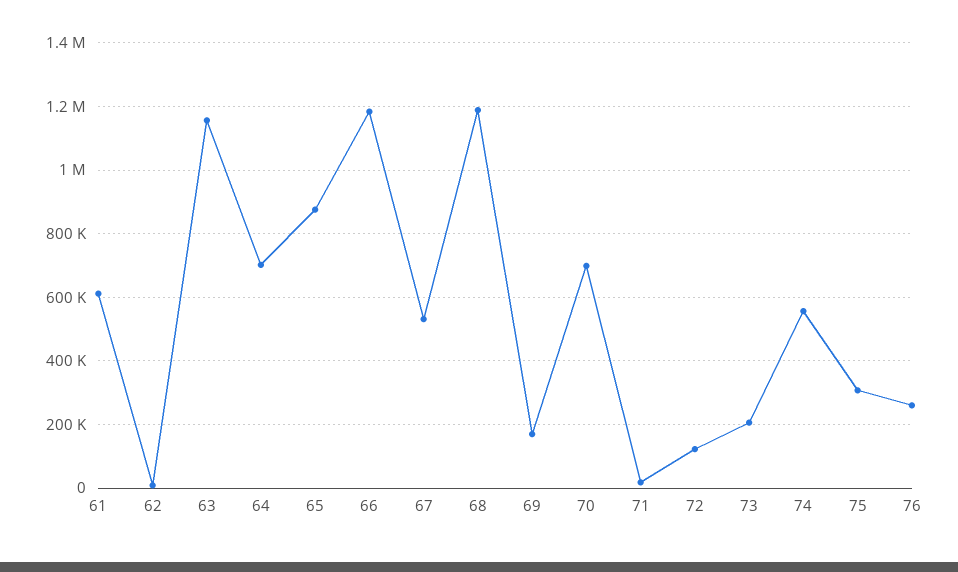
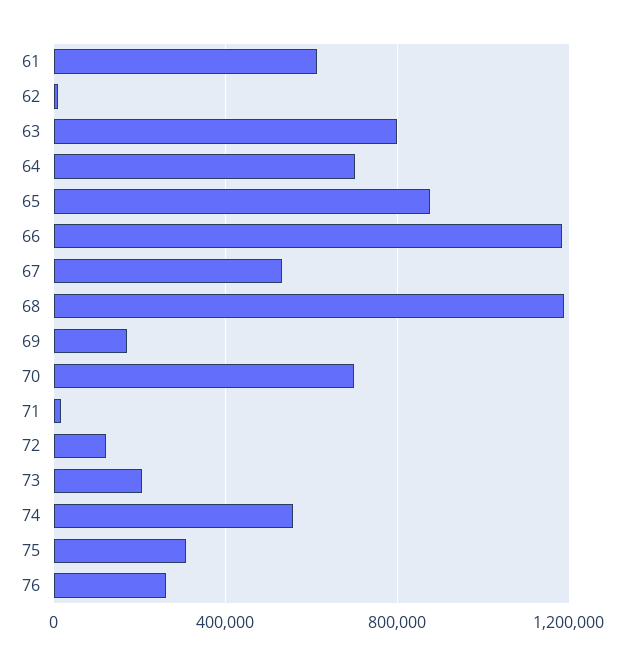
  {
    "61": 620000,
    "62": 0,
-   "63": 1160000,
+   "63": 800000,
    "64": 700000,
    "65": 880000,
    "66": 1180000,
    "67": 540000,
    "68": 1180000,
    "69": 180000,
    "70": 700000,
    "71": 20000,
    "72": 120000,
    "73": 200000,
    "74": 560000,
    "75": 300000,
    "76": 260000
  }

